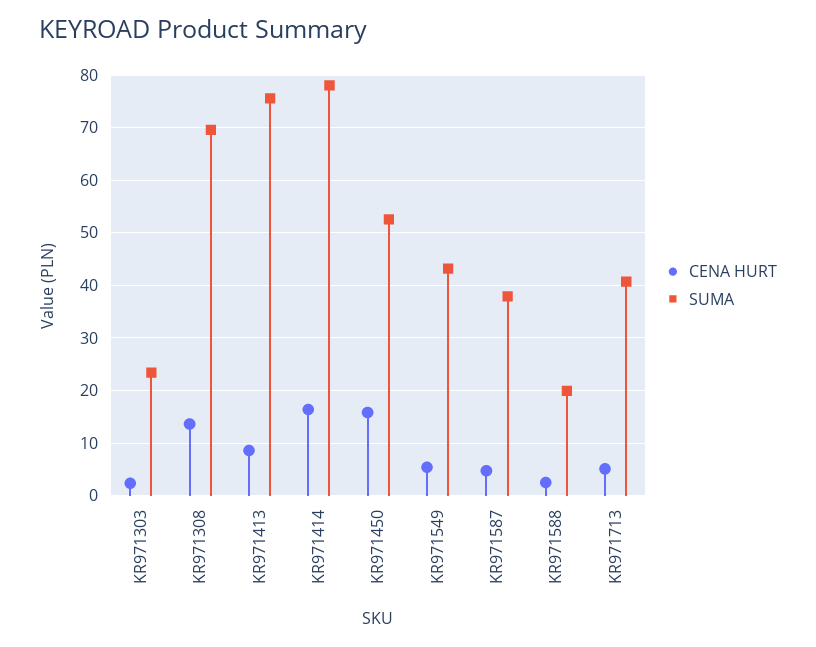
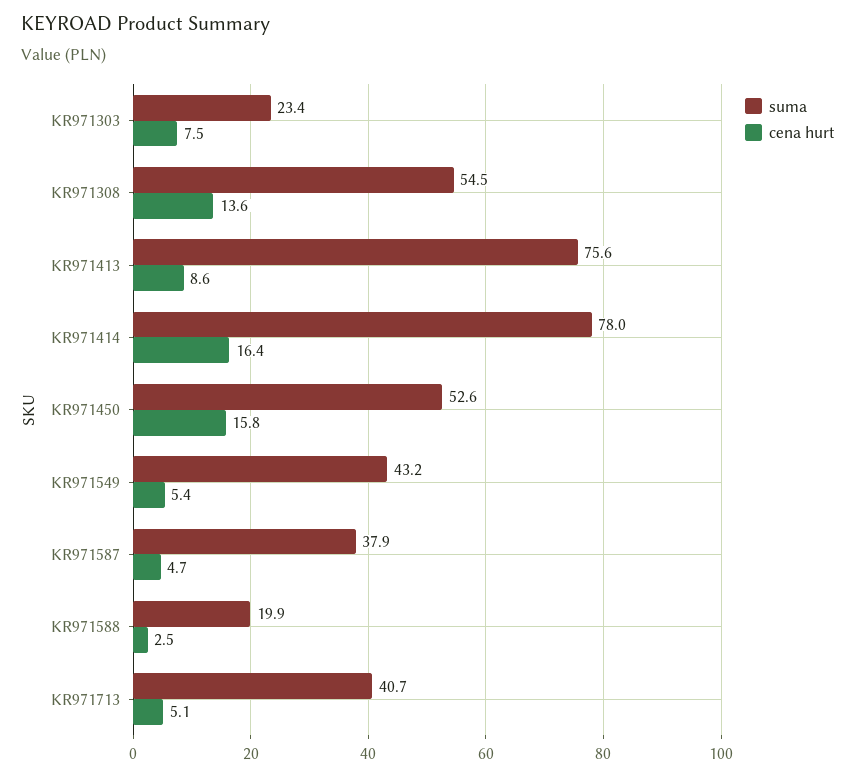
  {
    "CENA HURT": {
-     "KR971303": 2,
+     "KR971303": 7.5,
      "KR971308": 13.6,
      "KR971413": 8.6,
      "KR971414": 16.4,
      "KR971450": 15.8,
      "KR971549": 5.4,
      "KR971587": 4.7,
      "KR971588": 2.5,
      "KR971713": 5.1
    },
    "SUMA": {
      "KR971303": 23.4,
-     "KR971308": 70,
+     "KR971308": 54.5,
      "KR971413": 75.6,
      "KR971414": 78,
      "KR971450": 52.6,
      "KR971549": 43.2,
      "KR971587": 37.9,
      "KR971588": 19.9,
      "KR971713": 40.7
    }
  }

